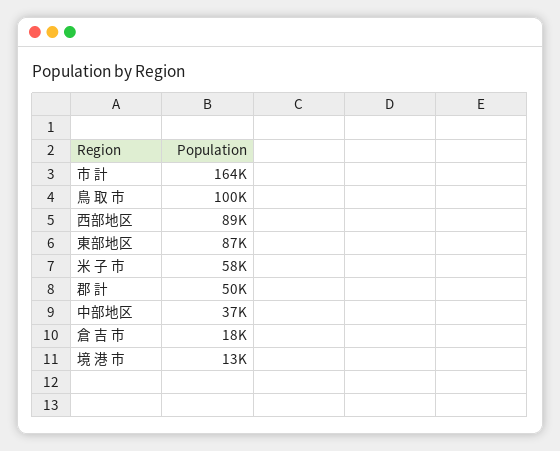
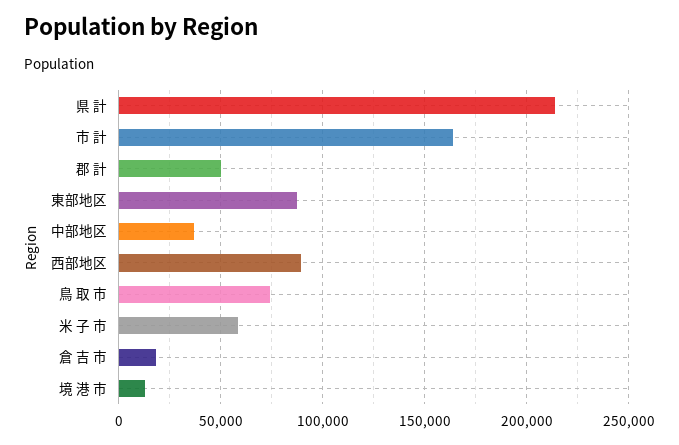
  {
    "市 計": 164000,
-   "鳥 取 市": 100000,
+   "鳥 取 市": 75000,
    "西部地区": 89000,
    "東部地区": 87000,
    "米 子 市": 58000,
    "郡 計": 50000,
    "中部地区": 37000,
    "倉 吉 市": 18000,
-   "境 港 市": 13000
+   "境 港 市": 13000,
+   "県 計": 215000
  }

